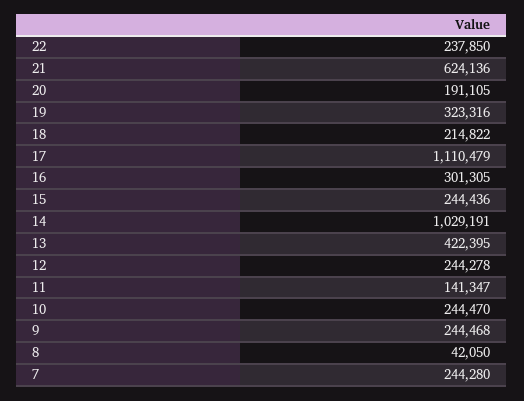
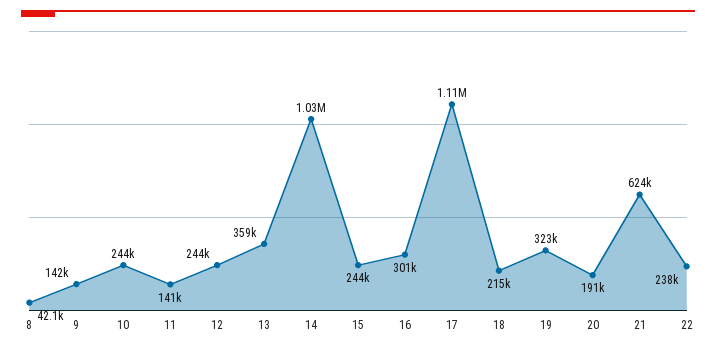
  {
    "22": 237850,
    "21": 624136,
    "20": 191105,
    "19": 323316,
    "18": 214822,
    "17": 1110479,
    "16": 301305,
    "15": 244436,
    "14": 1029191,
-   "13": 422395,
+   "13": 359000,
    "12": 244278,
    "11": 141347,
    "10": 244470,
-   "9": 244468,
+   "9": 142000,
-   "8": 42050,
+   "8": 42050
-   "7": 244280
  }

